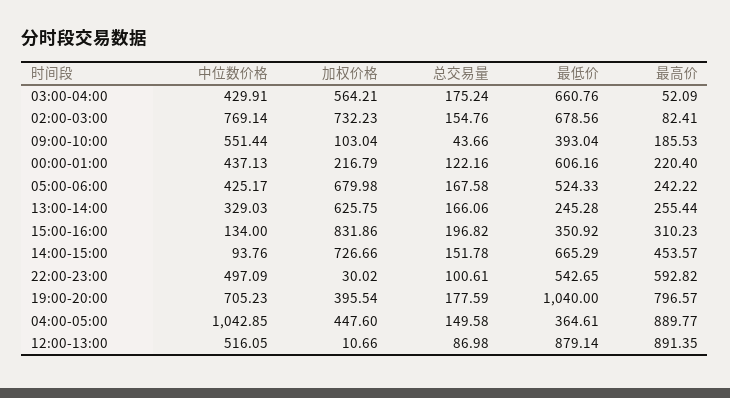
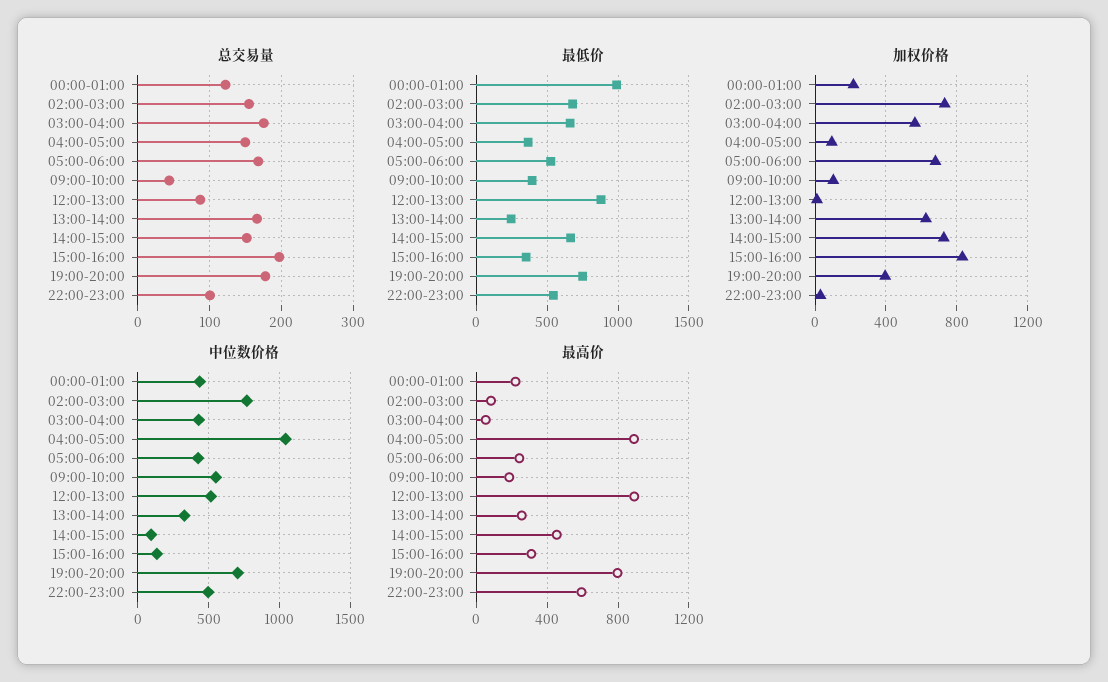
  {
    "中位数价格": {
      "03:00-04:00": 429.91,
      "02:00-03:00": 769.14,
      "09:00-10:00": 551.44,
      "00:00-01:00": 437.13,
      "05:00-06:00": 425.17,
      "13:00-14:00": 329.03,
      "15:00-16:00": 134,
      "14:00-15:00": 93.76,
      "22:00-23:00": 497.09,
      "19:00-20:00": 705.23,
      "04:00-05:00": 1042.85,
      "12:00-13:00": 516.05
    },
    "加权价格": {
      "03:00-04:00": 564.21,
      "02:00-03:00": 732.23,
      "09:00-10:00": 103.04,
      "00:00-01:00": 216.79,
      "05:00-06:00": 679.98,
      "13:00-14:00": 625.75,
      "15:00-16:00": 831.86,
      "14:00-15:00": 726.66,
      "22:00-23:00": 30.02,
      "19:00-20:00": 395.54,
-     "04:00-05:00": 447.6,
+     "04:00-05:00": 100,
      "12:00-13:00": 10.66
    },
    "总交易量": {
      "03:00-04:00": 175.24,
      "02:00-03:00": 154.76,
      "09:00-10:00": 43.66,
      "00:00-01:00": 122.16,
      "05:00-06:00": 167.58,
      "13:00-14:00": 166.06,
      "15:00-16:00": 196.82,
      "14:00-15:00": 151.78,
      "22:00-23:00": 100.61,
      "19:00-20:00": 177.59,
      "04:00-05:00": 149.58,
      "12:00-13:00": 86.98
    },
    "最低价": {
      "03:00-04:00": 660.76,
      "02:00-03:00": 678.56,
      "09:00-10:00": 393.04,
-     "00:00-01:00": 606.16,
+     "00:00-01:00": 1000,
      "05:00-06:00": 524.33,
      "13:00-14:00": 245.28,
      "15:00-16:00": 350.92,
      "14:00-15:00": 665.29,
      "22:00-23:00": 542.65,
-     "19:00-20:00": 1040,
+     "19:00-20:00": 750,
      "04:00-05:00": 364.61,
      "12:00-13:00": 879.14
    },
    "最高价": {
      "03:00-04:00": 52.09,
      "02:00-03:00": 82.41,
      "09:00-10:00": 185.53,
      "00:00-01:00": 220.4,
      "05:00-06:00": 242.22,
      "13:00-14:00": 255.44,
      "15:00-16:00": 310.23,
      "14:00-15:00": 453.57,
      "22:00-23:00": 592.82,
      "19:00-20:00": 796.57,
      "04:00-05:00": 889.77,
      "12:00-13:00": 891.35
    }
  }

